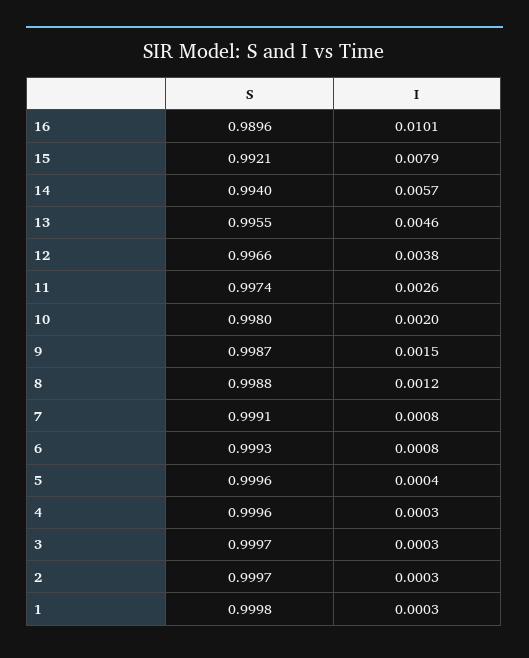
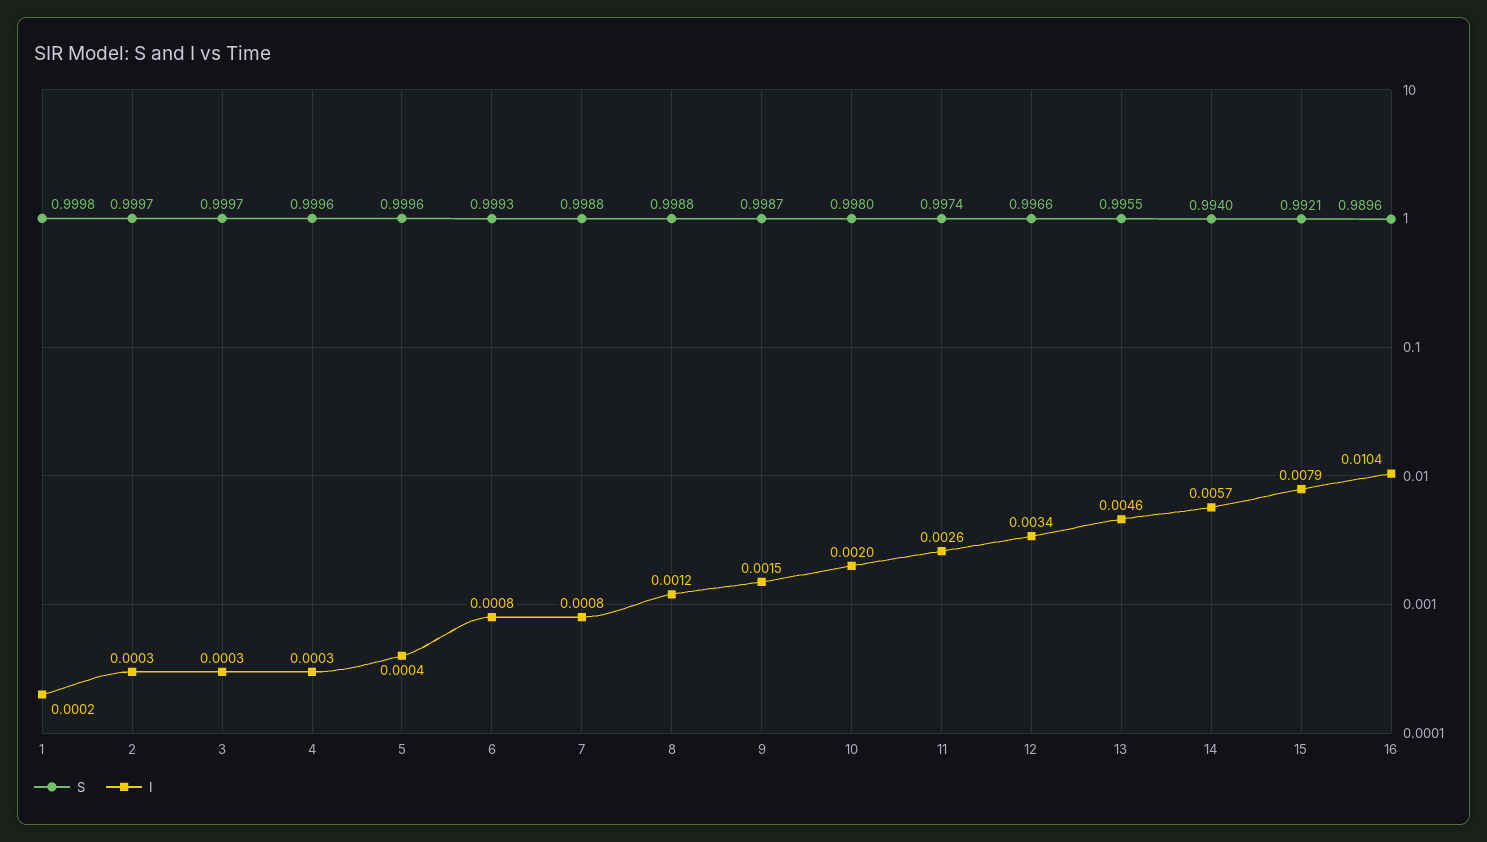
  {
    "S": {
      "16": 0.9896,
      "15": 0.9921,
      "14": 0.994,
      "13": 0.9955,
      "12": 0.9966,
      "11": 0.9974,
      "10": 0.998,
      "9": 0.9987,
      "8": 0.9988,
-     "7": 0.9991,
+     "7": 0.9988,
      "6": 0.9993,
      "5": 0.9996,
      "4": 0.9996,
      "3": 0.9997,
      "2": 0.9997,
      "1": 0.9998
    },
    "I": {
-     "16": 0.0101,
+     "16": 0.0104,
      "15": 0.0079,
      "14": 0.0057,
      "13": 0.0046,
-     "12": 0.0038,
+     "12": 0.0034,
      "11": 0.0026,
      "10": 0.002,
      "9": 0.0015,
      "8": 0.0012,
      "7": 0.0008,
      "6": 0.0008,
      "5": 0.0004,
      "4": 0.0003,
      "3": 0.0003,
      "2": 0.0003,
-     "1": 0.0003
+     "1": 0.0002
    }
  }

